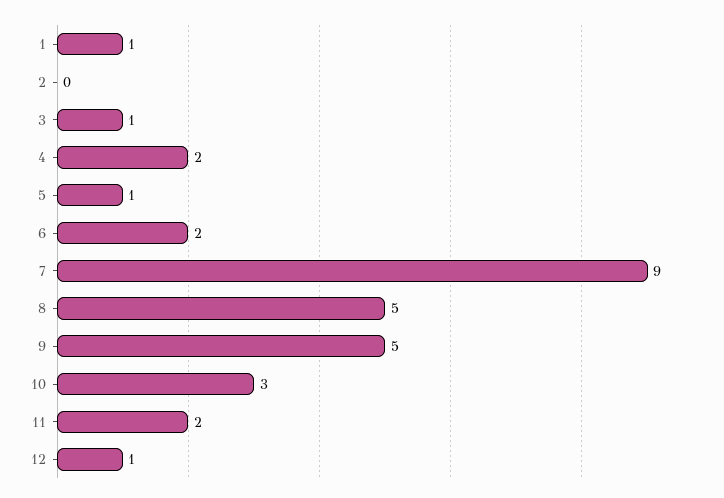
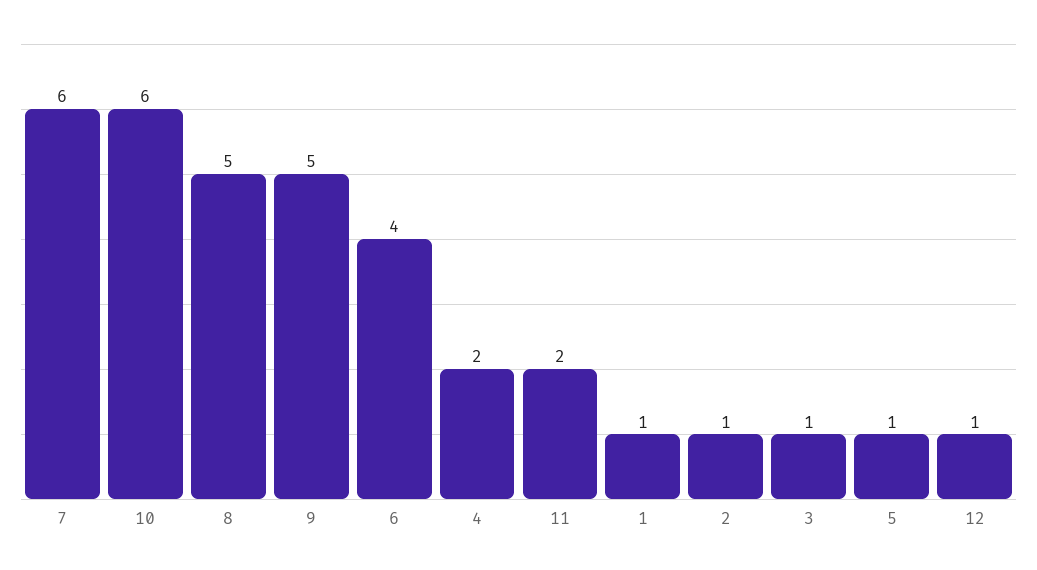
  {
    "1": 1,
-   "2": 0,
+   "2": 1,
    "3": 1,
    "4": 2,
    "5": 1,
-   "6": 2,
+   "6": 4,
-   "7": 9,
+   "7": 6,
    "8": 5,
    "9": 5,
-   "10": 3,
+   "10": 6,
    "11": 2,
    "12": 1
  }

